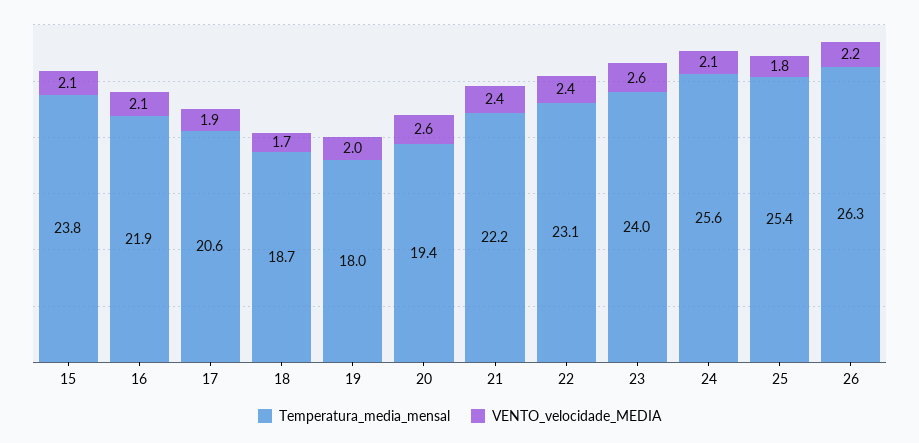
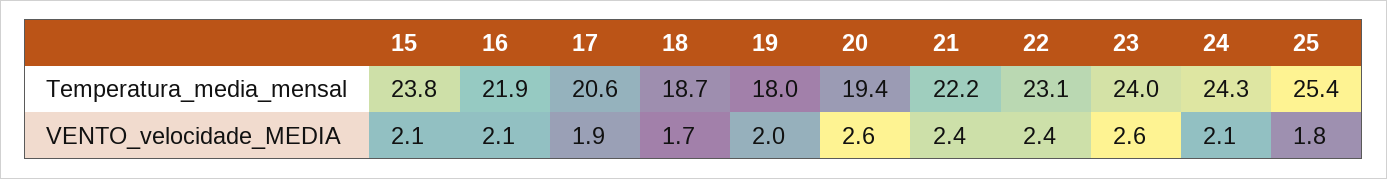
  {
    "Temperatura_media_mensal": {
      "15": 23.8,
      "16": 21.9,
      "17": 20.6,
      "18": 18.7,
      "19": 18,
      "20": 19.4,
      "21": 22.2,
      "22": 23.1,
      "23": 24,
-     "24": 25.6,
+     "24": 24.3,
-     "25": 25.4,
+     "25": 25.4
-     "26": 26.3
    },
    "VENTO_velocidade_MEDIA": {
      "15": 2.1,
      "16": 2.1,
      "17": 1.9,
      "18": 1.7,
      "19": 2,
      "20": 2.6,
      "21": 2.4,
      "22": 2.4,
      "23": 2.6,
      "24": 2.1,
-     "25": 1.8,
+     "25": 1.8
-     "26": 2.2
    }
  }

